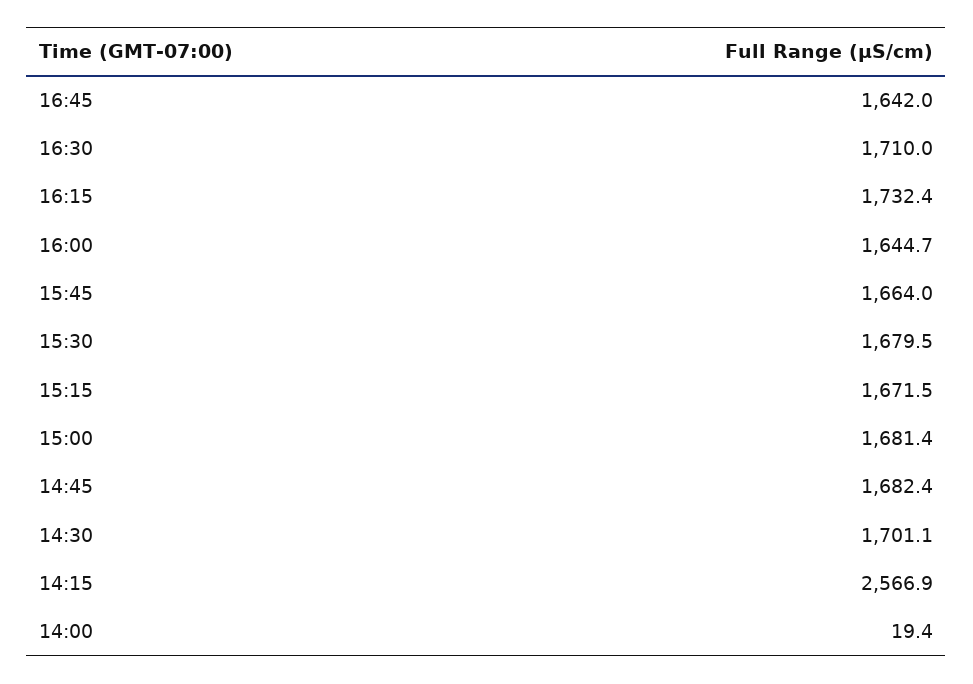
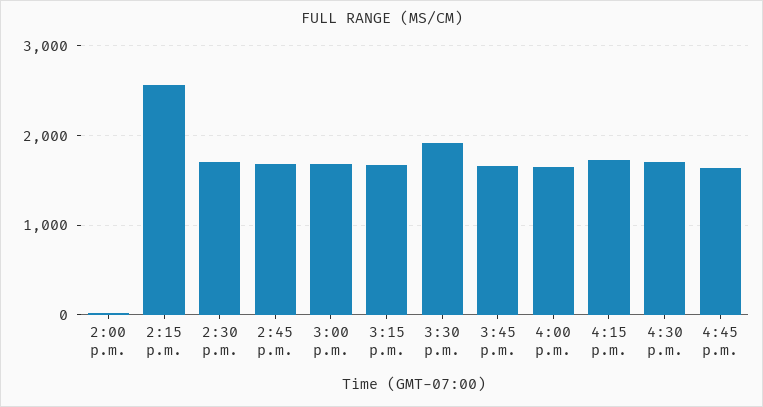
  {
    "16:45": 1642,
    "16:30": 1710,
    "16:15": 1732.4,
    "16:00": 1644.7,
    "15:45": 1664,
-   "15:30": 1679.5,
+   "15:30": 1900,
    "15:15": 1671.5,
    "15:00": 1681.4,
    "14:45": 1682.4,
    "14:30": 1701.1,
    "14:15": 2566.9,
    "14:00": 19.4
  }

